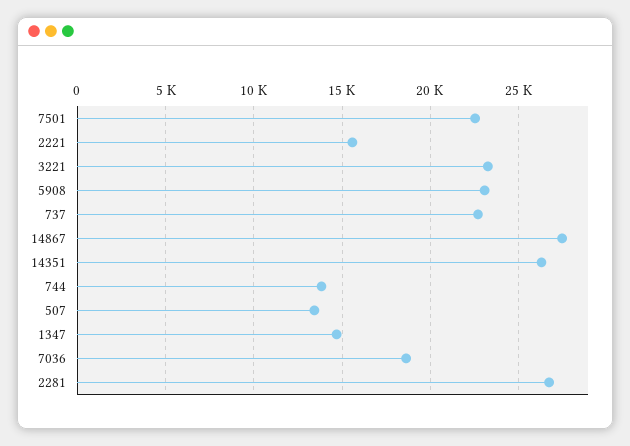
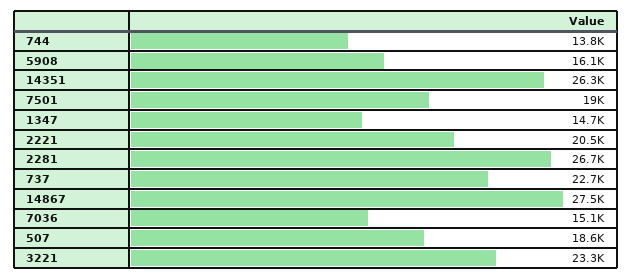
  {
-   "7501": 22500,
+   "7501": 19000,
-   "2221": 15500,
+   "2221": 20500,
    "3221": 23300,
-   "5908": 23000,
+   "5908": 16100,
    "737": 22700,
    "14867": 27500,
    "14351": 26300,
    "744": 13800,
-   "507": 13500,
+   "507": 18600,
    "1347": 14700,
-   "7036": 18500,
+   "7036": 15100,
    "2281": 26700
  }

